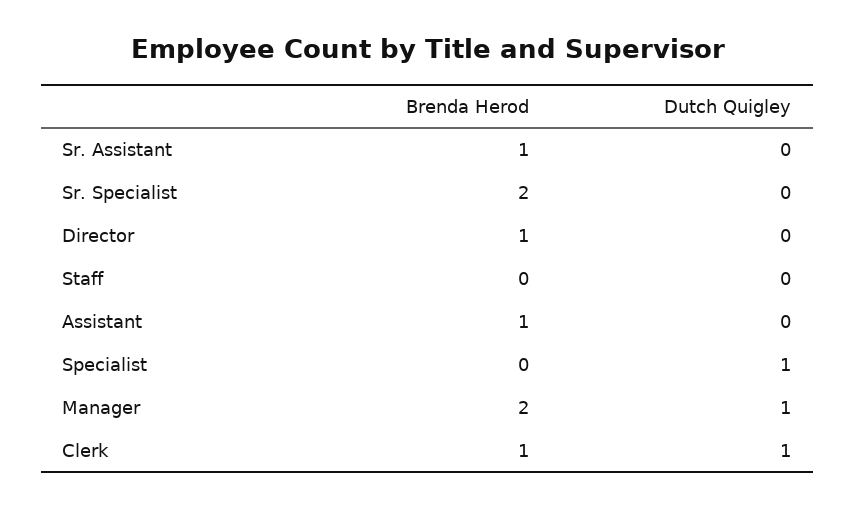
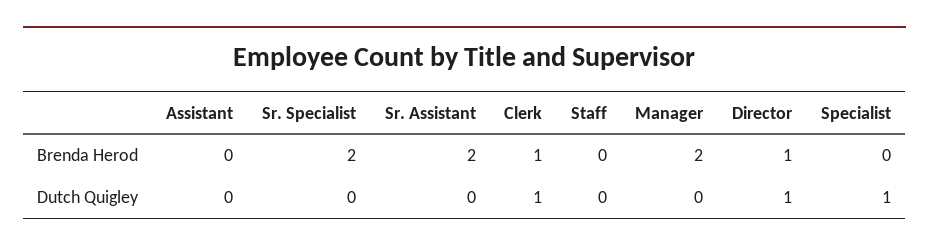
  {
    "Brenda Herod": {
-     "Sr. Assistant": 1,
+     "Sr. Assistant": 2,
      "Sr. Specialist": 2,
      "Director": 1,
      "Staff": 0,
-     "Assistant": 1,
+     "Assistant": 0,
      "Specialist": 0,
      "Manager": 2,
      "Clerk": 1
    },
    "Dutch Quigley": {
      "Sr. Assistant": 0,
      "Sr. Specialist": 0,
-     "Director": 0,
+     "Director": 1,
      "Staff": 0,
      "Assistant": 0,
      "Specialist": 1,
-     "Manager": 1,
+     "Manager": 0,
      "Clerk": 1
    }
  }

